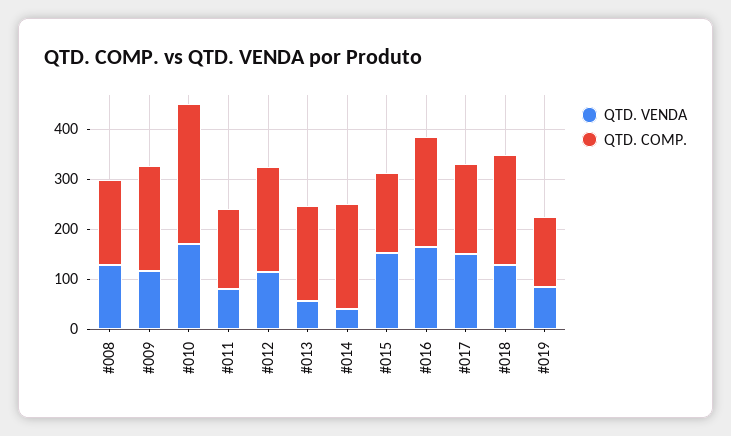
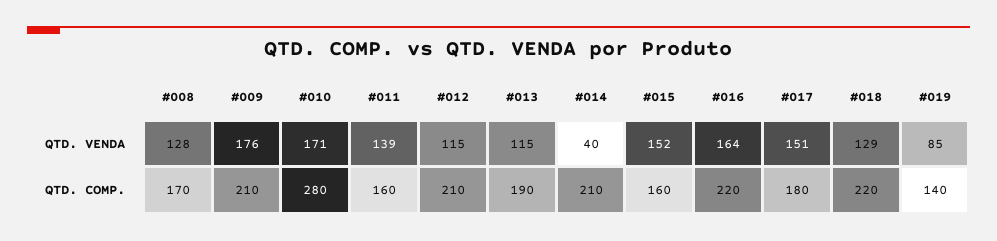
  {
    "QTD. VENDA": {
      "#008": 128,
-     "#009": 120,
+     "#009": 176,
      "#010": 171,
-     "#011": 80,
+     "#011": 139,
      "#012": 115,
-     "#013": 60,
+     "#013": 115,
      "#014": 40,
      "#015": 152,
      "#016": 164,
      "#017": 151,
      "#018": 129,
      "#019": 85
    },
    "QTD. COMP.": {
      "#008": 170,
      "#009": 210,
      "#010": 280,
      "#011": 160,
      "#012": 210,
      "#013": 190,
      "#014": 210,
      "#015": 160,
      "#016": 220,
      "#017": 180,
      "#018": 220,
      "#019": 140
    }
  }

